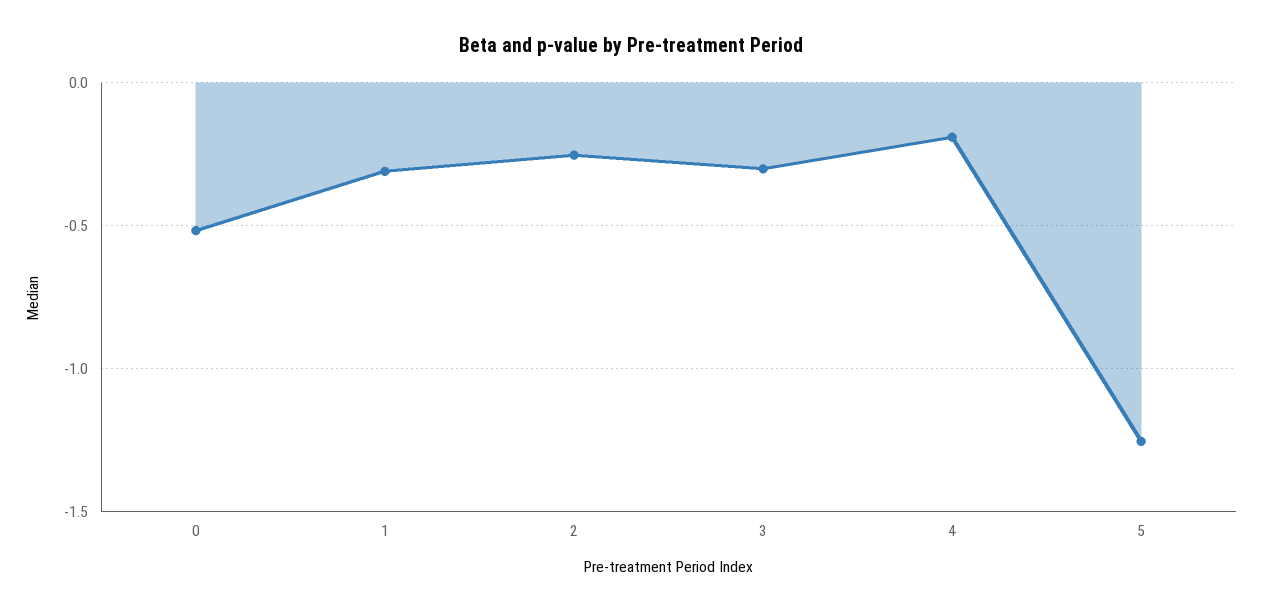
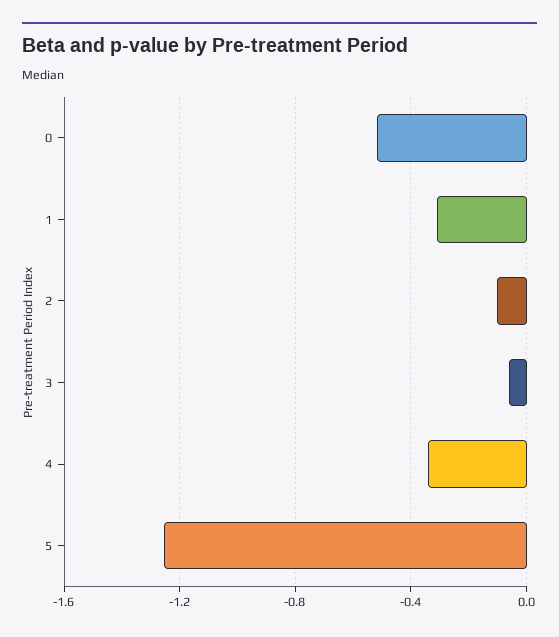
  {
    "0": -0.5,
    "1": -0.3,
-   "2": -0.25,
+   "2": -0.1,
-   "3": -0.3,
+   "3": -0.05,
-   "4": -0.2,
+   "4": -0.35,
    "5": -1.25
  }

